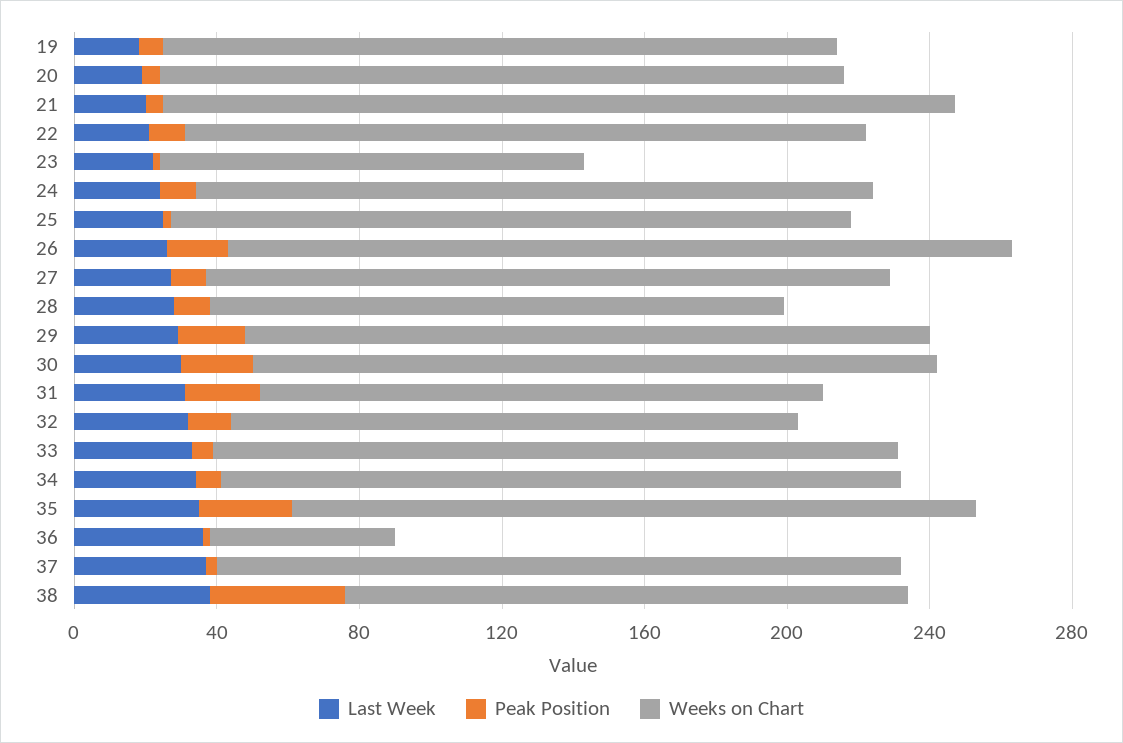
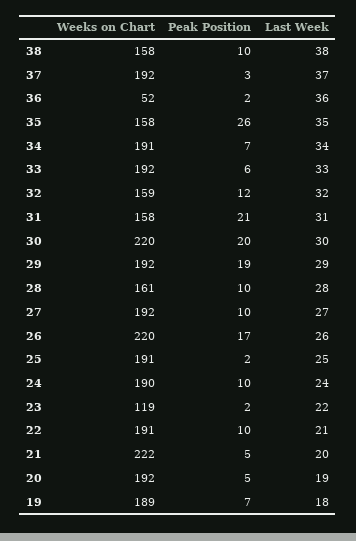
  {
    "Last Week": {
      "19": 18,
      "20": 19,
      "21": 20,
      "22": 21,
      "23": 22,
      "24": 24,
      "25": 25,
      "26": 26,
      "27": 27,
      "28": 28,
      "29": 29,
      "30": 30,
      "31": 31,
      "32": 32,
      "33": 33,
      "34": 34,
      "35": 35,
      "36": 36,
      "37": 37,
      "38": 38
    },
    "Peak Position": {
      "19": 7,
      "20": 5,
      "21": 5,
      "22": 10,
      "23": 2,
      "24": 10,
      "25": 2,
      "26": 17,
      "27": 10,
      "28": 10,
      "29": 19,
      "30": 20,
      "31": 21,
      "32": 12,
      "33": 6,
      "34": 7,
      "35": 26,
      "36": 2,
      "37": 3,
-     "38": 40
+     "38": 10
    },
    "Weeks on Chart": {
      "19": 189,
      "20": 192,
      "21": 222,
      "22": 191,
      "23": 119,
      "24": 190,
      "25": 191,
      "26": 220,
      "27": 192,
      "28": 161,
      "29": 192,
-     "30": 190,
+     "30": 220,
      "31": 158,
      "32": 159,
      "33": 192,
      "34": 191,
-     "35": 190,
+     "35": 158,
      "36": 52,
      "37": 192,
      "38": 158
    }
  }

